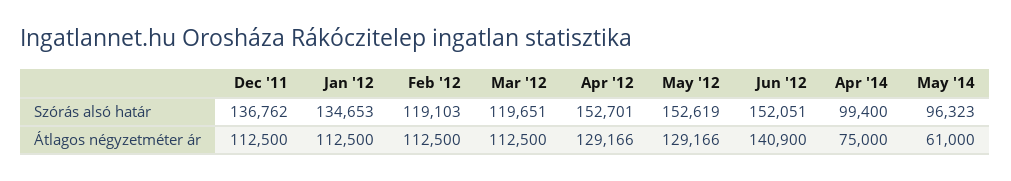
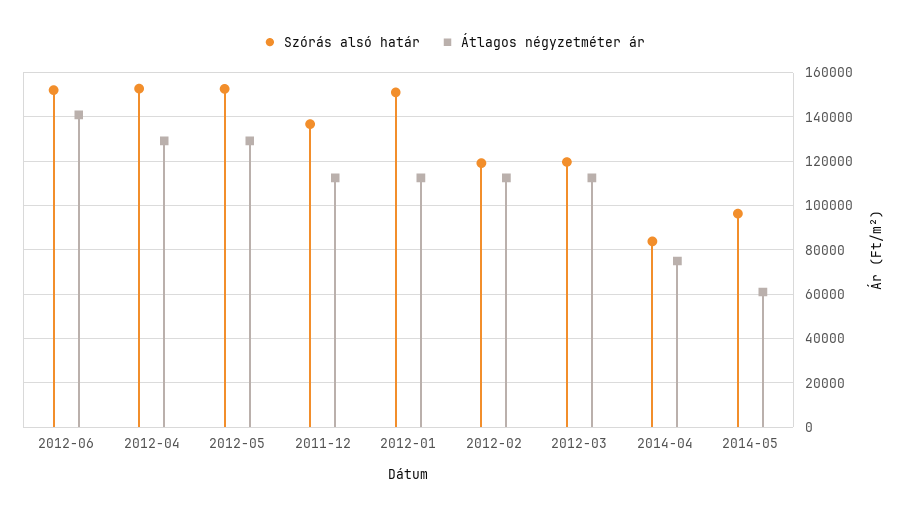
  {
    "Szórás alsó határ": {
      "Dec '11": 136762,
-     "Jan '12": 134653,
+     "Jan '12": 150000,
      "Feb '12": 119103,
      "Mar '12": 119651,
      "Apr '12": 152701,
      "May '12": 152619,
      "Jun '12": 152051,
-     "Apr '14": 99400,
+     "Apr '14": 85000,
      "May '14": 96323
    },
    "Átlagos négyzetméter ár": {
      "Dec '11": 112500,
      "Jan '12": 112500,
      "Feb '12": 112500,
      "Mar '12": 112500,
      "Apr '12": 129166,
      "May '12": 129166,
      "Jun '12": 140900,
      "Apr '14": 75000,
      "May '14": 61000
    }
  }

